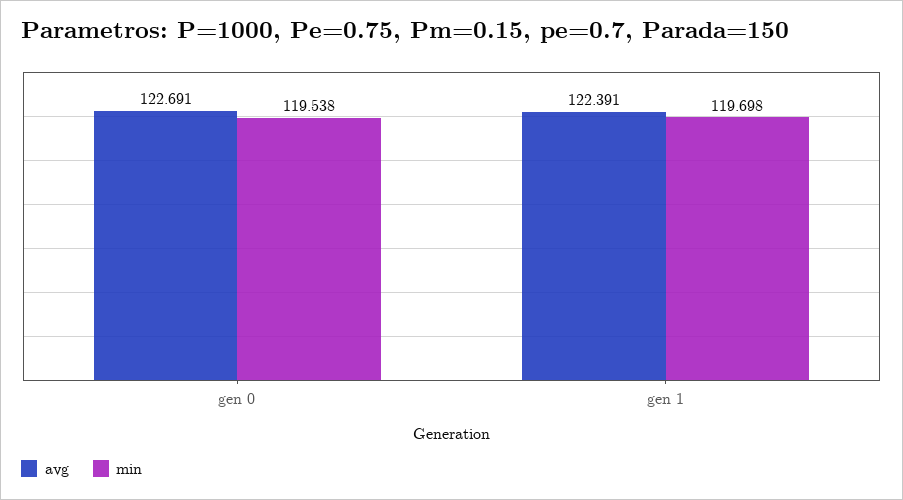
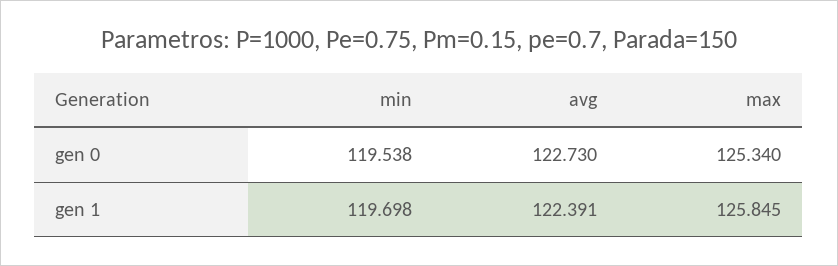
  {
    "avg": {
-     "gen 0": 122.691,
+     "gen 0": 122.73,
      "gen 1": 122.391
    },
    "min": {
      "gen 0": 119.538,
      "gen 1": 119.698
-   }
+   },
+   "max": {
+     "gen 0": 125.34,
+     "gen 1": 125.845
+   }
  }

